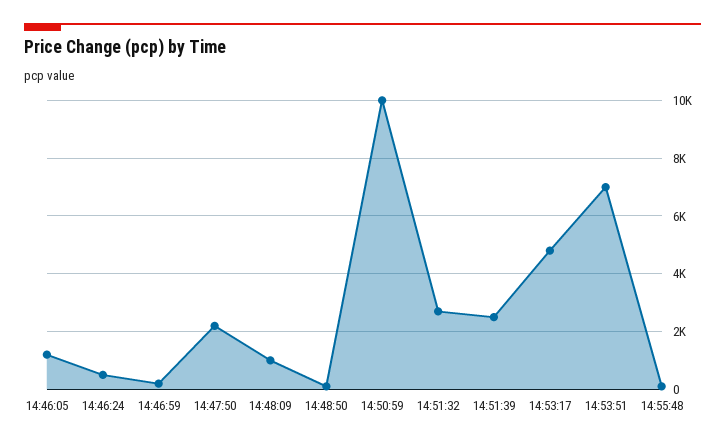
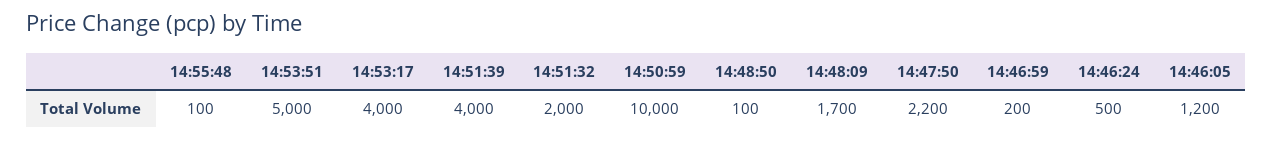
  {
    "14:46:05": 1200,
    "14:46:24": 500,
    "14:46:59": 200,
    "14:47:50": 2200,
-   "14:48:09": 1000,
+   "14:48:09": 1700,
    "14:48:50": 100,
    "14:50:59": 10000,
-   "14:51:32": 2750,
+   "14:51:32": 2000,
-   "14:51:39": 2500,
+   "14:51:39": 4000,
-   "14:53:17": 4750,
+   "14:53:17": 4000,
-   "14:53:51": 7000,
+   "14:53:51": 5000,
    "14:55:48": 100
  }

